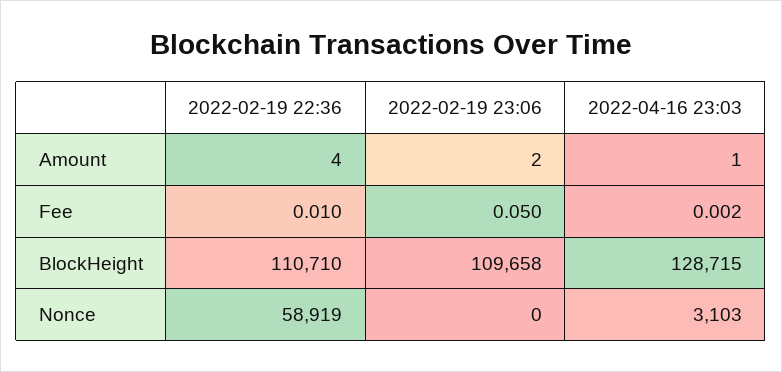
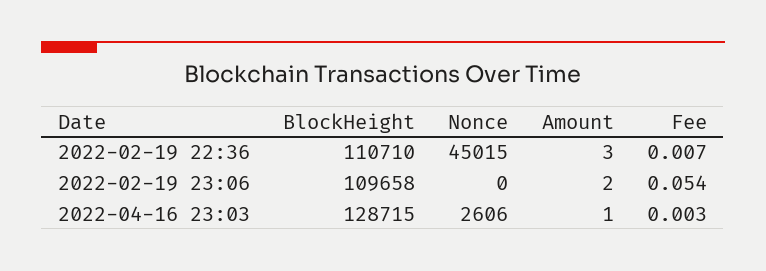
  {
    "2022-02-19 22:36": {
-     "Amount": 4,
+     "Amount": 3,
-     "Fee": 0.01,
+     "Fee": 0.007,
      "BlockHeight": 110710,
-     "Nonce": 58919
+     "Nonce": 45015
    },
    "2022-02-19 23:06": {
      "Amount": 2,
-     "Fee": 0.05,
+     "Fee": 0.054,
      "BlockHeight": 109658,
      "Nonce": 0
    },
    "2022-04-16 23:03": {
      "Amount": 1,
-     "Fee": 0.002,
+     "Fee": 0.003,
      "BlockHeight": 128715,
-     "Nonce": 3103
+     "Nonce": 2606
    }
  }

